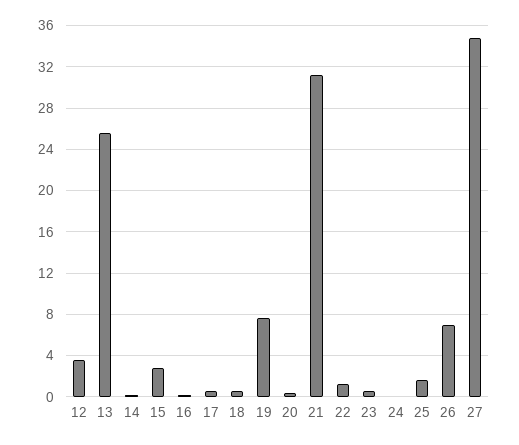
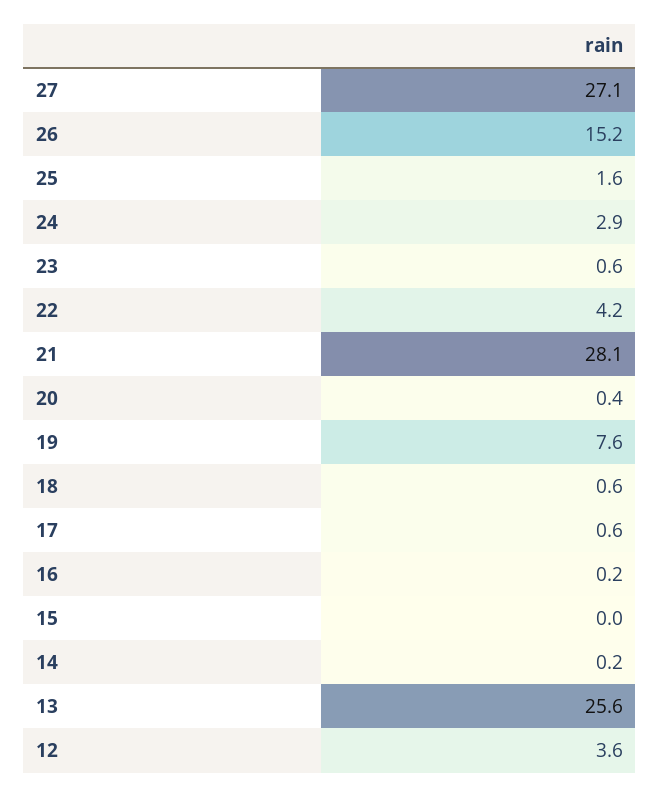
  {
    "12": 3.6,
    "13": 25.6,
    "14": 0.2,
-   "15": 3,
+   "15": 0,
    "16": 0.2,
    "17": 0.6,
    "18": 0.6,
    "19": 7.6,
    "20": 0.4,
-   "21": 31,
+   "21": 28.1,
-   "22": 1,
+   "22": 4.2,
    "23": 0.6,
-   "24": 0,
+   "24": 2.9,
    "25": 1.6,
-   "26": 7,
+   "26": 15.2,
-   "27": 35
+   "27": 27.1
  }

